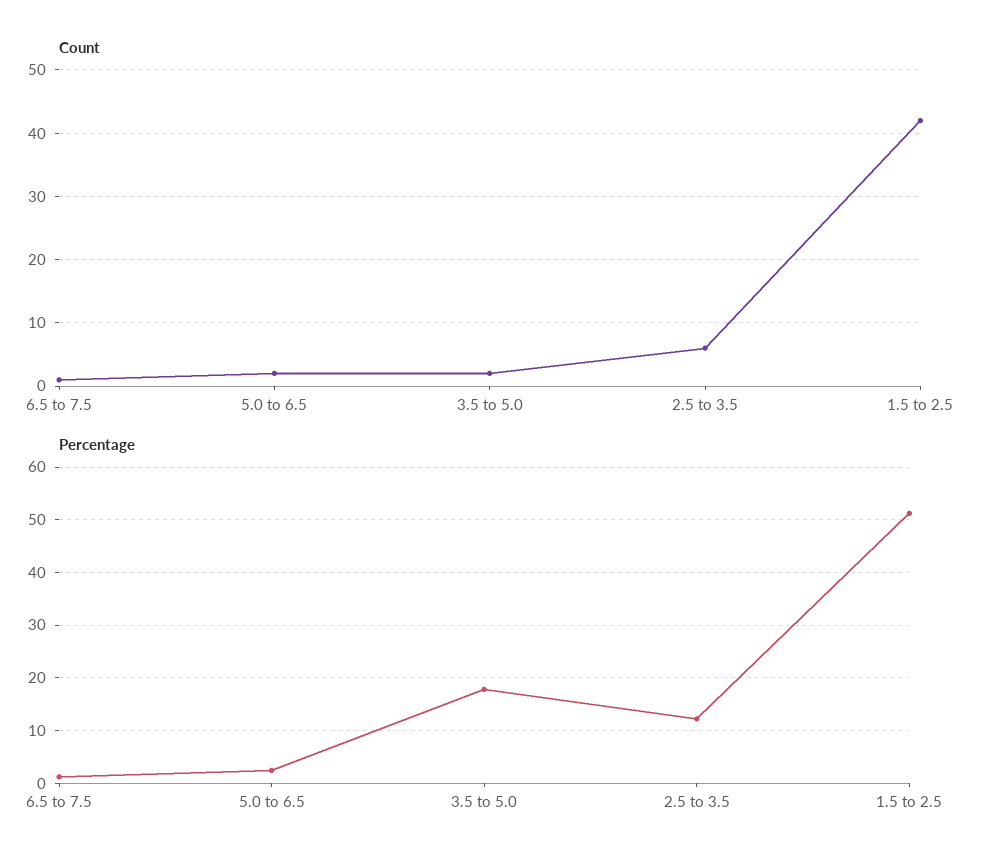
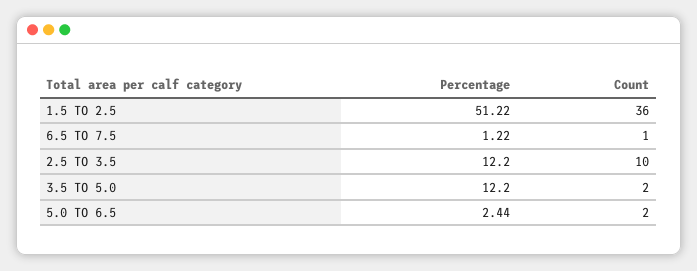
  {
    "Count": {
      "6.5 to 7.5": 1,
      "5.0 to 6.5": 2,
      "3.5 to 5.0": 2,
-     "2.5 to 3.5": 6,
+     "2.5 to 3.5": 10,
-     "1.5 to 2.5": 42
+     "1.5 to 2.5": 36
    },
    "Percentage": {
      "6.5 to 7.5": 1.22,
      "5.0 to 6.5": 2.44,
-     "3.5 to 5.0": 18,
+     "3.5 to 5.0": 12.2,
      "2.5 to 3.5": 12.2,
      "1.5 to 2.5": 51.22
    }
  }

